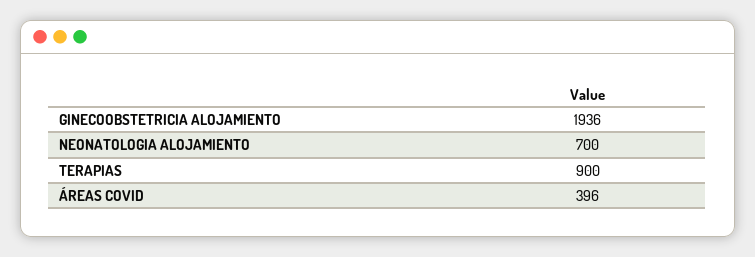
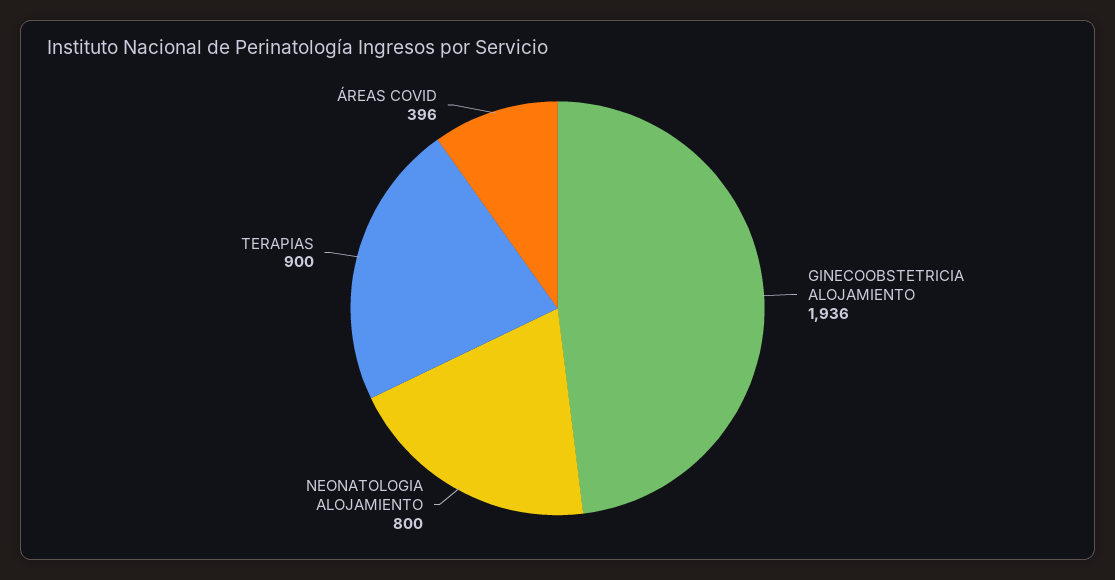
  {
    "GINECOOBSTETRICIA ALOJAMIENTO": 1936,
-   "NEONATOLOGIA ALOJAMIENTO": 700,
+   "NEONATOLOGIA ALOJAMIENTO": 800,
    "TERAPIAS": 900,
    "ÁREAS COVID": 396
  }

